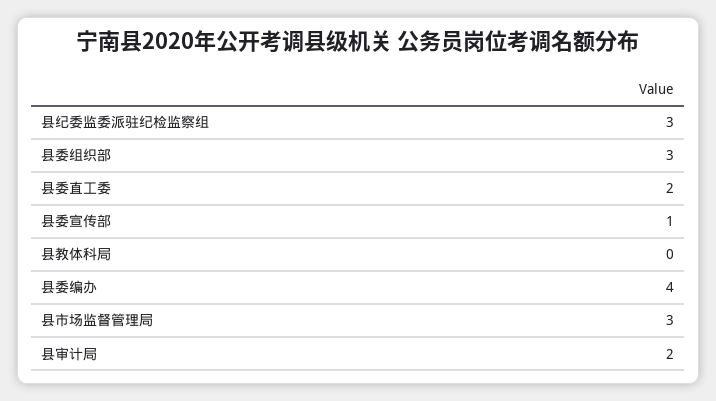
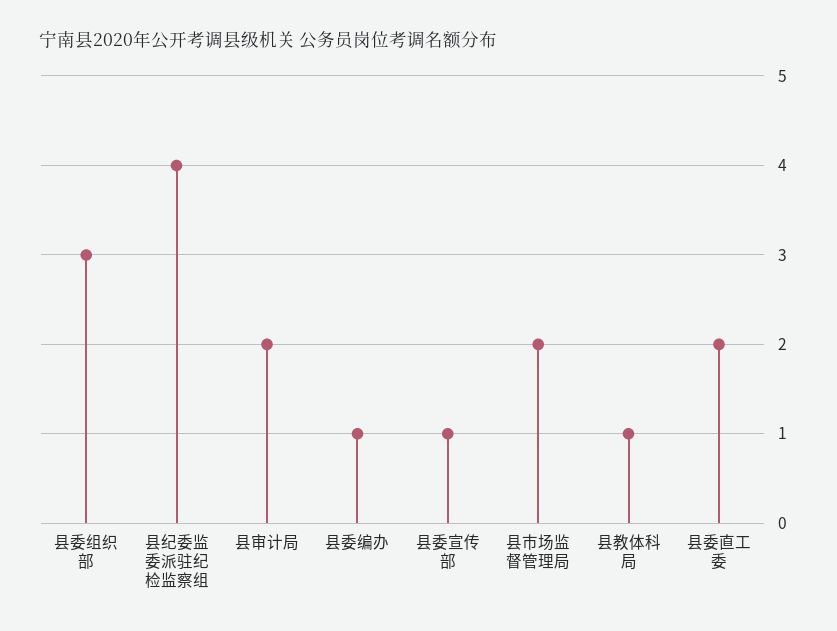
  {
-   "县纪委监委派驻纪检监察组": 3,
+   "县纪委监委派驻纪检监察组": 4,
    "县委组织部": 3,
    "县委直工委": 2,
    "县委宣传部": 1,
-   "县教体科局": 0,
+   "县教体科局": 1,
-   "县委编办": 4,
+   "县委编办": 1,
-   "县市场监督管理局": 3,
+   "县市场监督管理局": 2,
    "县审计局": 2
  }

